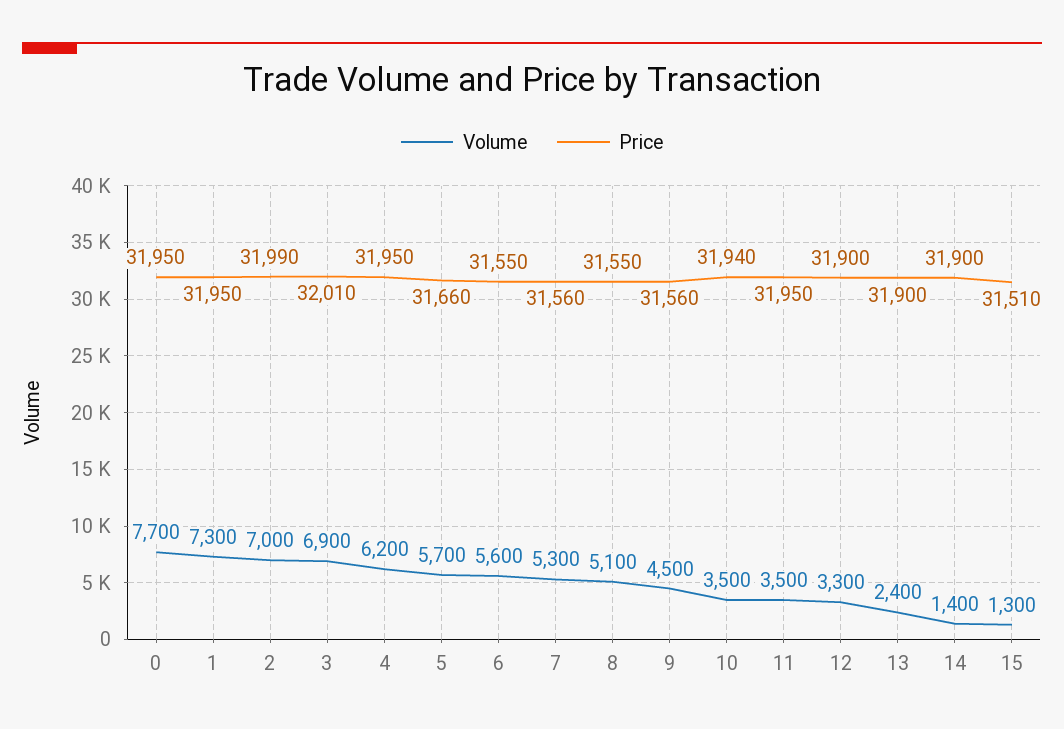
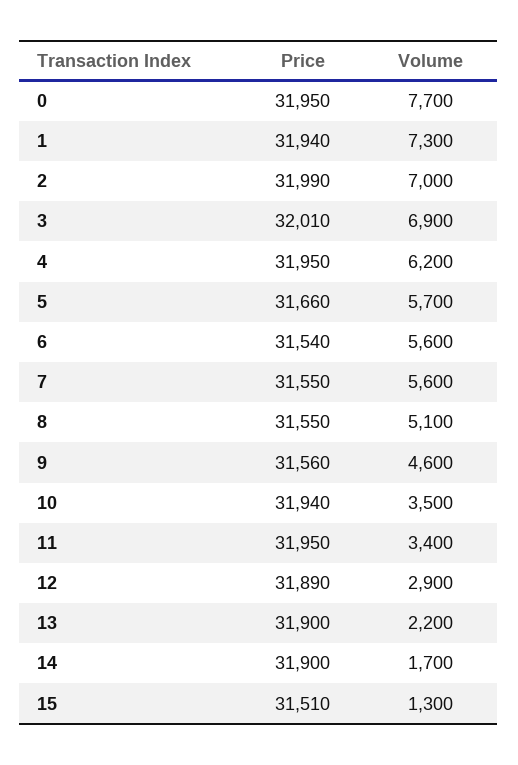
  {
    "Volume": {
      "0": 7700,
      "1": 7300,
      "2": 7000,
      "3": 6900,
      "4": 6200,
      "5": 5700,
      "6": 5600,
-     "7": 5300,
+     "7": 5600,
      "8": 5100,
-     "9": 4500,
+     "9": 4600,
      "10": 3500,
-     "11": 3500,
+     "11": 3400,
-     "12": 3300,
+     "12": 2900,
-     "13": 2400,
+     "13": 2200,
-     "14": 1400,
+     "14": 1700,
      "15": 1300
    },
    "Price": {
      "0": 31950,
-     "1": 31950,
+     "1": 31940,
      "2": 31990,
      "3": 32010,
      "4": 31950,
      "5": 31660,
-     "6": 31550,
+     "6": 31540,
-     "7": 31560,
+     "7": 31550,
      "8": 31550,
      "9": 31560,
      "10": 31940,
      "11": 31950,
-     "12": 31900,
+     "12": 31890,
      "13": 31900,
      "14": 31900,
      "15": 31510
    }
  }

